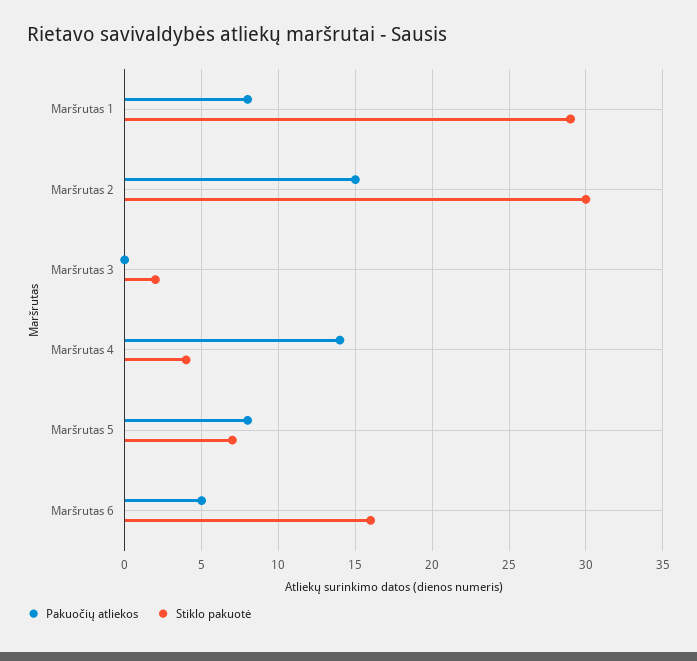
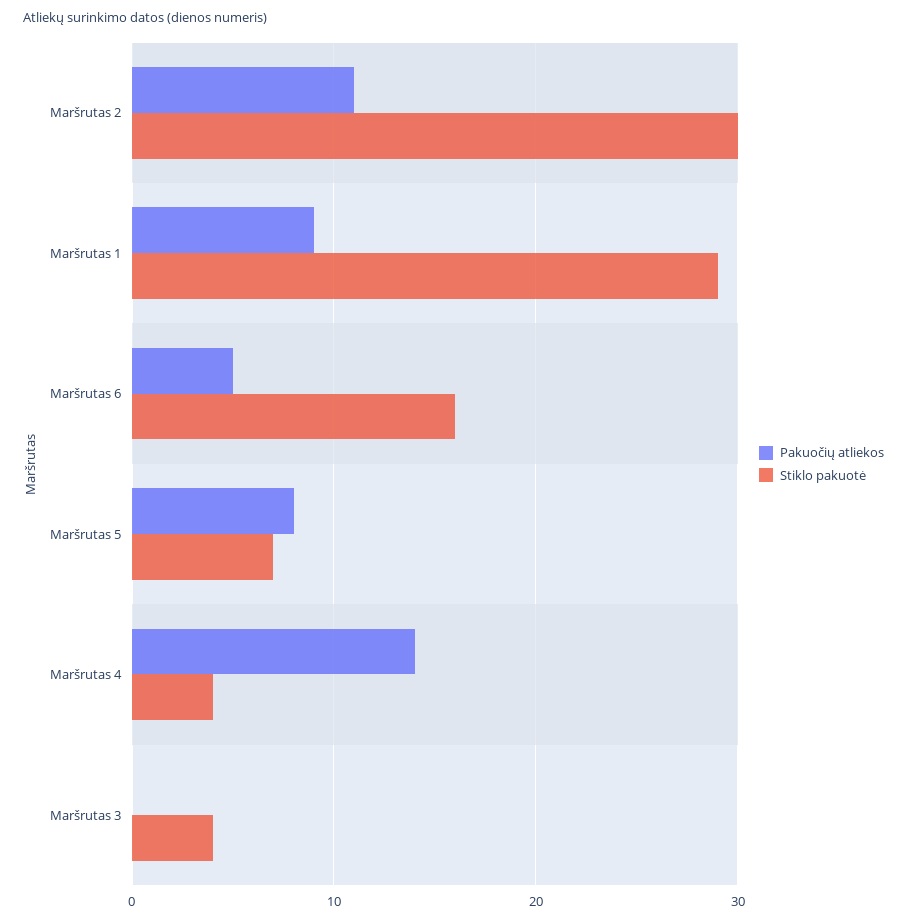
  {
    "Pakuočių atliekos": {
-     "Maršrutas 1": 8,
+     "Maršrutas 1": 9,
-     "Maršrutas 2": 15,
+     "Maršrutas 2": 11,
      "Maršrutas 3": 0,
      "Maršrutas 4": 14,
      "Maršrutas 5": 8,
      "Maršrutas 6": 5
    },
    "Stiklo pakuotė": {
      "Maršrutas 1": 29,
      "Maršrutas 2": 30,
-     "Maršrutas 3": 2,
+     "Maršrutas 3": 4,
      "Maršrutas 4": 4,
      "Maršrutas 5": 7,
      "Maršrutas 6": 16
    }
  }

